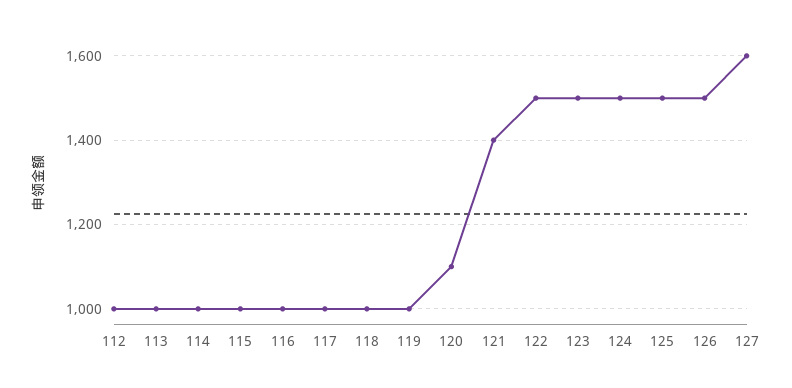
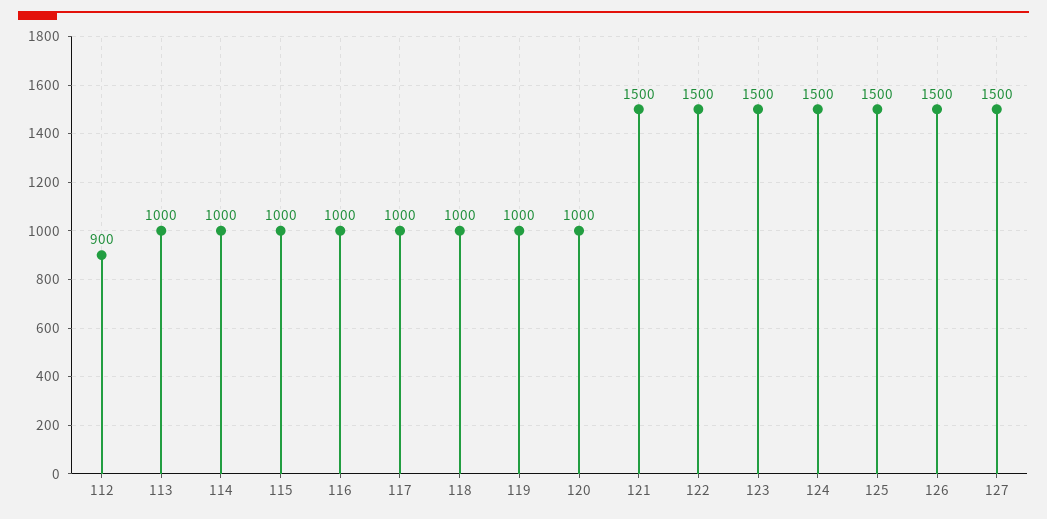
  {
-   "112": 1000,
+   "112": 900,
    "113": 1000,
    "114": 1000,
    "115": 1000,
    "116": 1000,
    "117": 1000,
    "118": 1000,
    "119": 1000,
-   "120": 1100,
+   "120": 1000,
-   "121": 1400,
+   "121": 1500,
    "122": 1500,
    "123": 1500,
    "124": 1500,
    "125": 1500,
    "126": 1500,
-   "127": 1600
+   "127": 1500
  }

